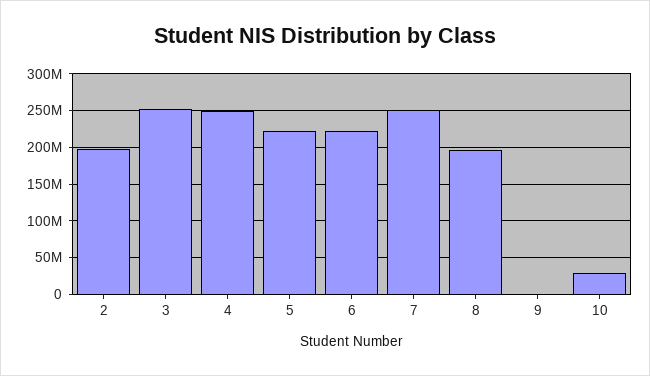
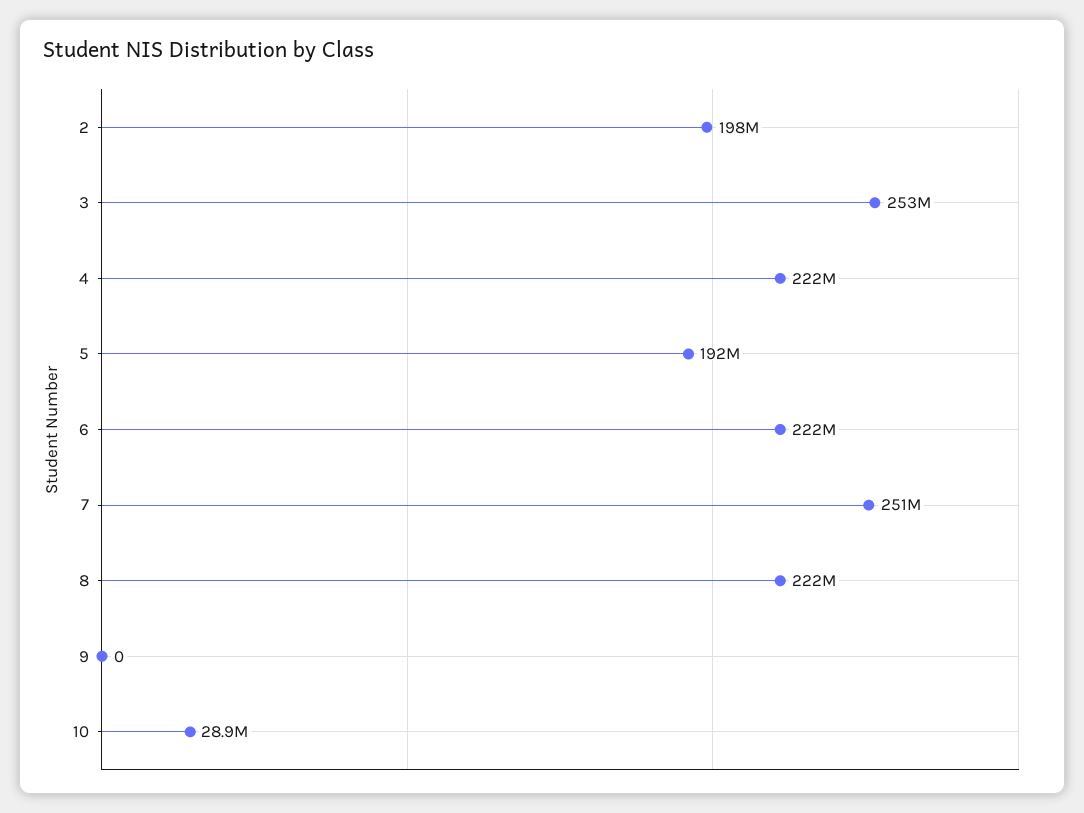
  {
    "2": 198000000,
    "3": 253000000,
-   "4": 250000000,
+   "4": 222000000,
-   "5": 220000000,
+   "5": 192000000,
    "6": 222000000,
    "7": 251000000,
-   "8": 200000000,
+   "8": 222000000,
    "9": 0,
    "10": 28900000
  }

